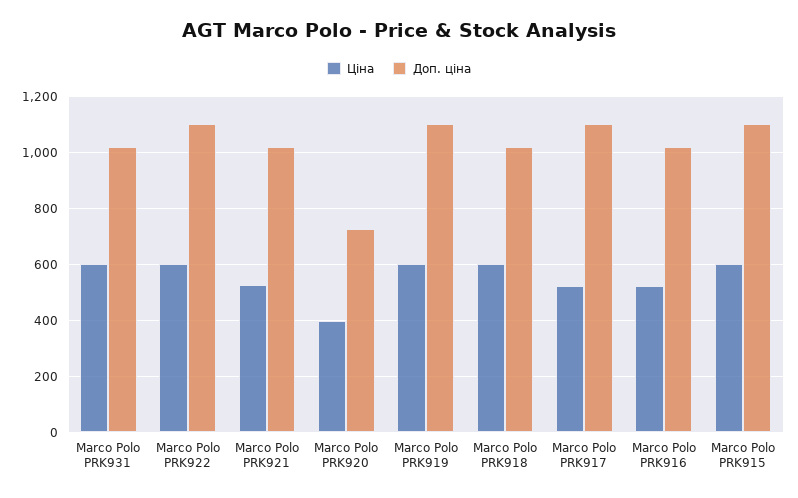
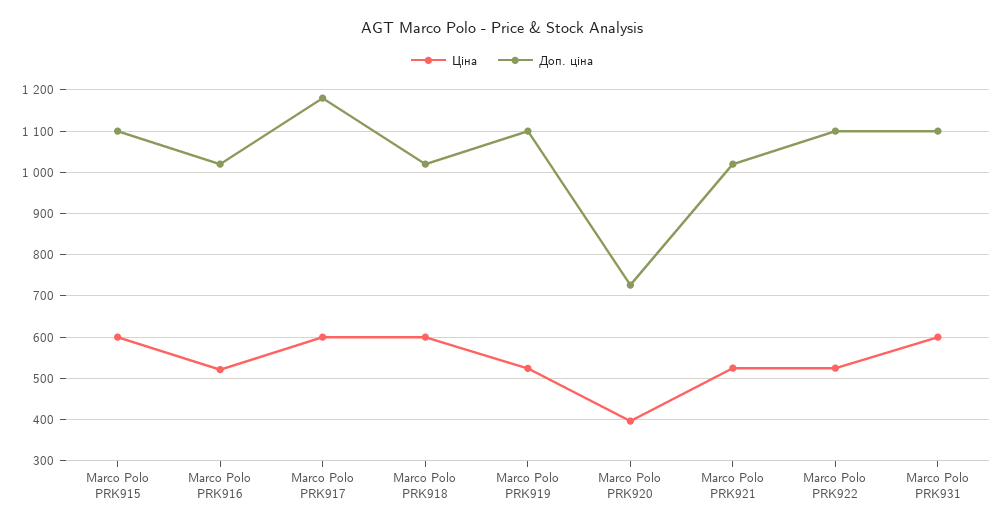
  {
    "Ціна": {
      "Marco Polo PRK931": 600,
-     "Marco Polo PRK922": 600,
+     "Marco Polo PRK922": 520,
      "Marco Polo PRK921": 520,
      "Marco Polo PRK920": 400,
-     "Marco Polo PRK919": 600,
+     "Marco Polo PRK919": 520,
      "Marco Polo PRK918": 600,
-     "Marco Polo PRK917": 525,
+     "Marco Polo PRK917": 600,
      "Marco Polo PRK916": 520,
      "Marco Polo PRK915": 600
    },
    "Доп. ціна": {
-     "Marco Polo PRK931": 1025,
+     "Marco Polo PRK931": 1100,
      "Marco Polo PRK922": 1100,
      "Marco Polo PRK921": 1020,
      "Marco Polo PRK920": 720,
      "Marco Polo PRK919": 1100,
      "Marco Polo PRK918": 1020,
-     "Marco Polo PRK917": 1100,
+     "Marco Polo PRK917": 1180,
      "Marco Polo PRK916": 1020,
      "Marco Polo PRK915": 1100
    }
  }

